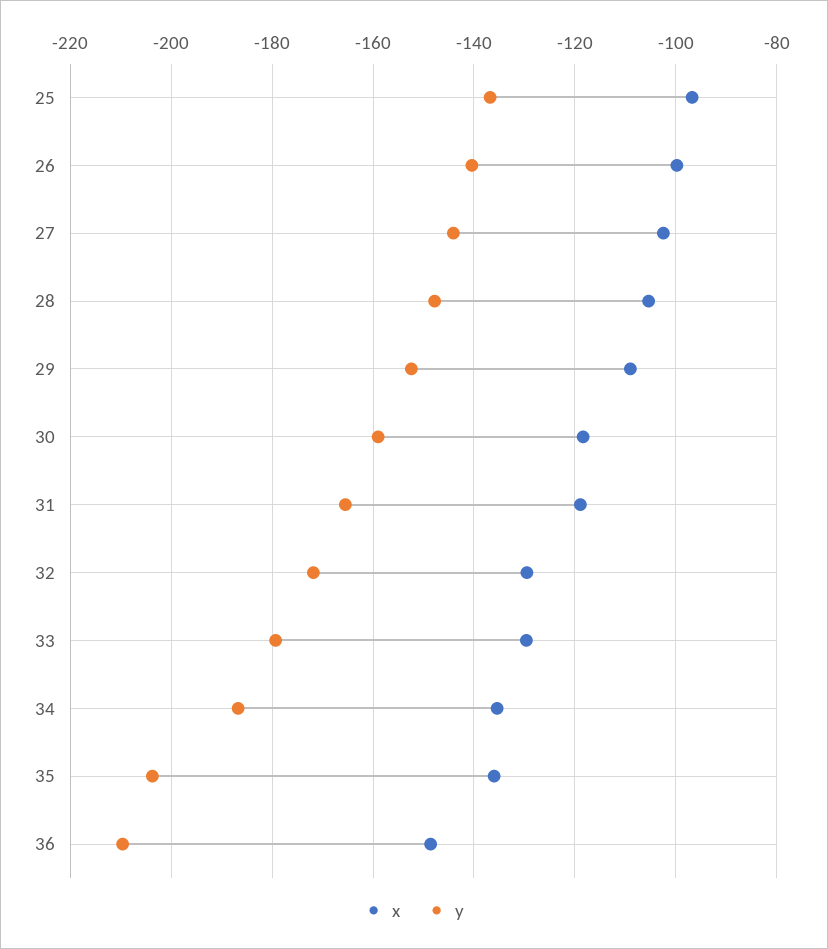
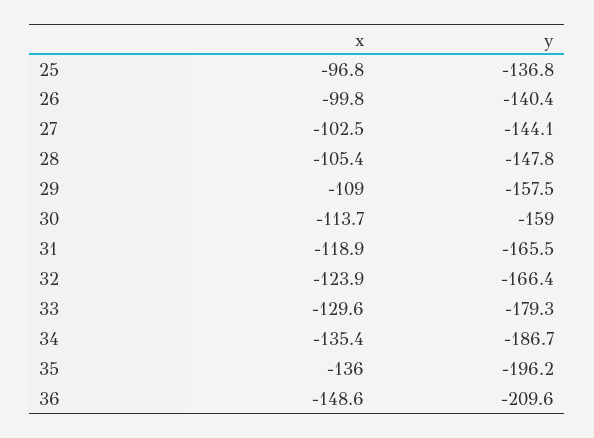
  {
    "x": {
      "25": -96.8,
      "26": -99.8,
      "27": -102.5,
      "28": -105.4,
      "29": -109,
-     "30": -118,
+     "30": -113.7,
      "31": -118.9,
-     "32": -130,
+     "32": -123.9,
      "33": -129.6,
      "34": -135.4,
      "35": -136,
      "36": -148.6
    },
    "y": {
      "25": -136.8,
      "26": -140.4,
      "27": -144.1,
      "28": -147.8,
-     "29": -152,
+     "29": -157.5,
      "30": -159,
      "31": -165.5,
-     "32": -172,
+     "32": -166.4,
      "33": -179.3,
      "34": -186.7,
-     "35": -204,
+     "35": -196.2,
      "36": -209.6
    }
  }

